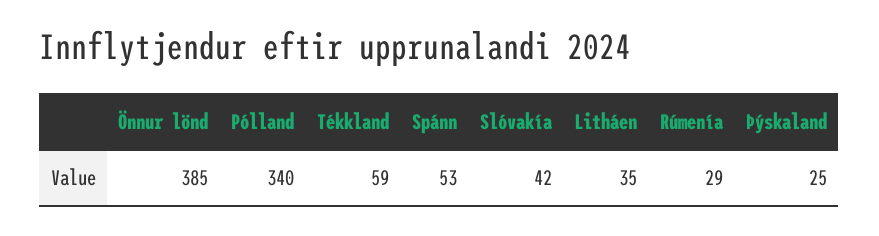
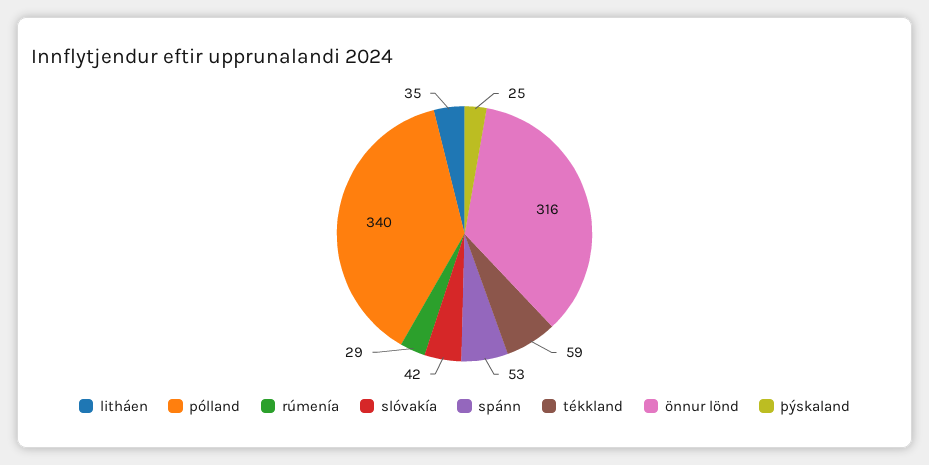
  {
-   "Önnur lönd": 385,
+   "Önnur lönd": 316,
    "Pólland": 340,
    "Tékkland": 59,
    "Spánn": 53,
    "Slóvakía": 42,
    "Litháen": 35,
    "Rúmenía": 29,
    "Þýskaland": 25
  }

